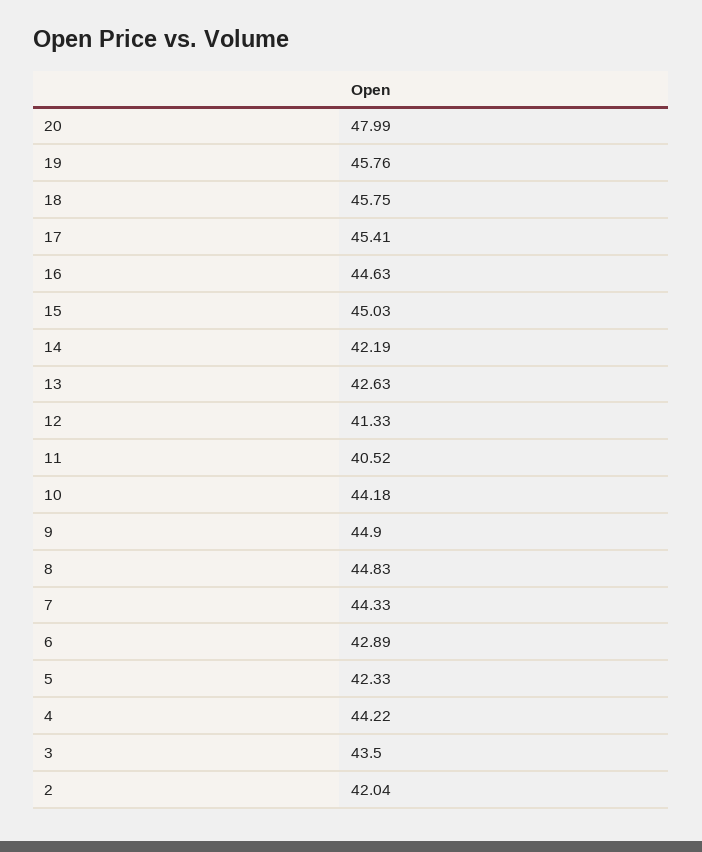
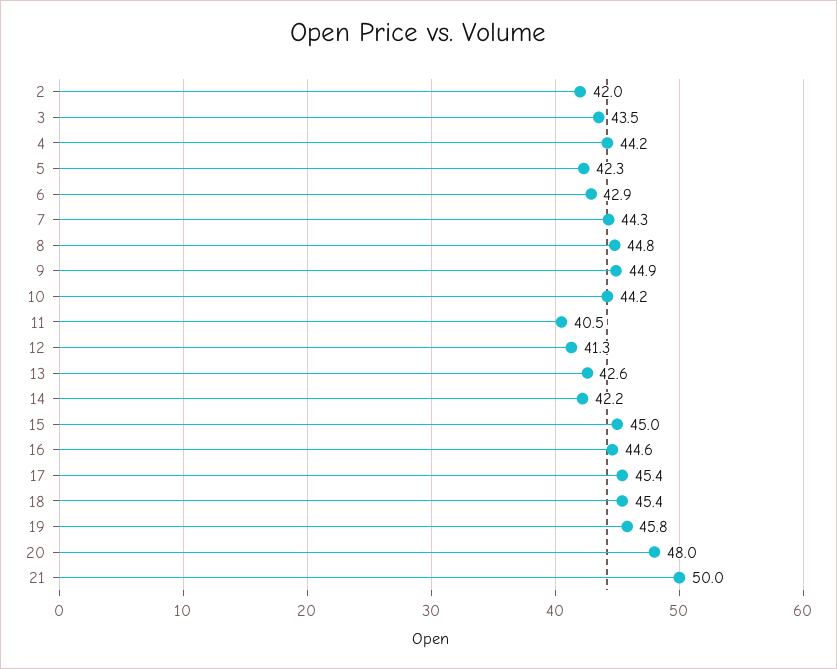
  {
    "20": 47.99,
    "19": 45.76,
-   "18": 45.75,
+   "18": 45.4,
    "17": 45.41,
    "16": 44.63,
    "15": 45.03,
    "14": 42.19,
    "13": 42.63,
    "12": 41.33,
    "11": 40.52,
    "10": 44.18,
    "9": 44.9,
    "8": 44.83,
    "7": 44.33,
    "6": 42.89,
    "5": 42.33,
    "4": 44.22,
    "3": 43.5,
-   "2": 42.04
+   "2": 42.04,
+   "21": 50
  }

